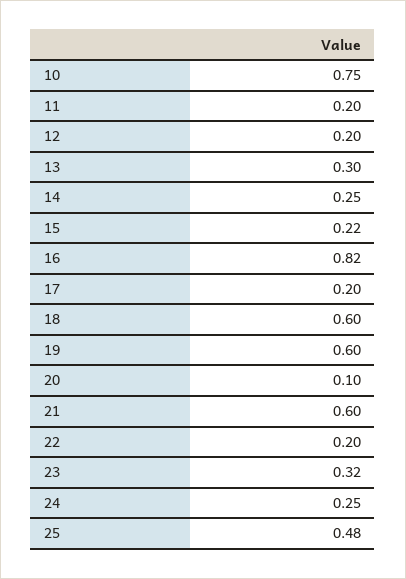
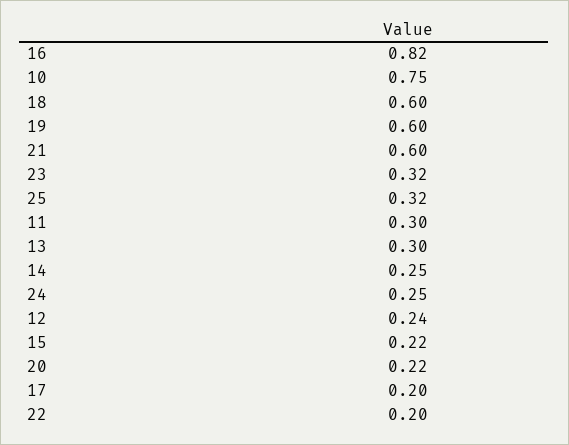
  {
    "10": 0.75,
-   "11": 0.2,
+   "11": 0.3,
-   "12": 0.2,
+   "12": 0.24,
    "13": 0.3,
    "14": 0.25,
    "15": 0.22,
    "16": 0.82,
    "17": 0.2,
    "18": 0.6,
    "19": 0.6,
-   "20": 0.1,
+   "20": 0.22,
    "21": 0.6,
    "22": 0.2,
    "23": 0.32,
    "24": 0.25,
-   "25": 0.48
+   "25": 0.32
  }

